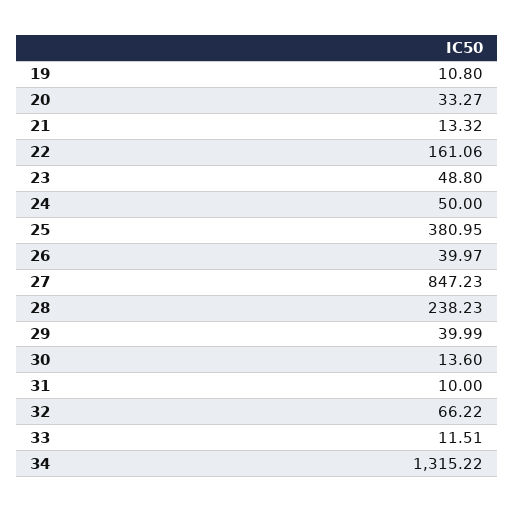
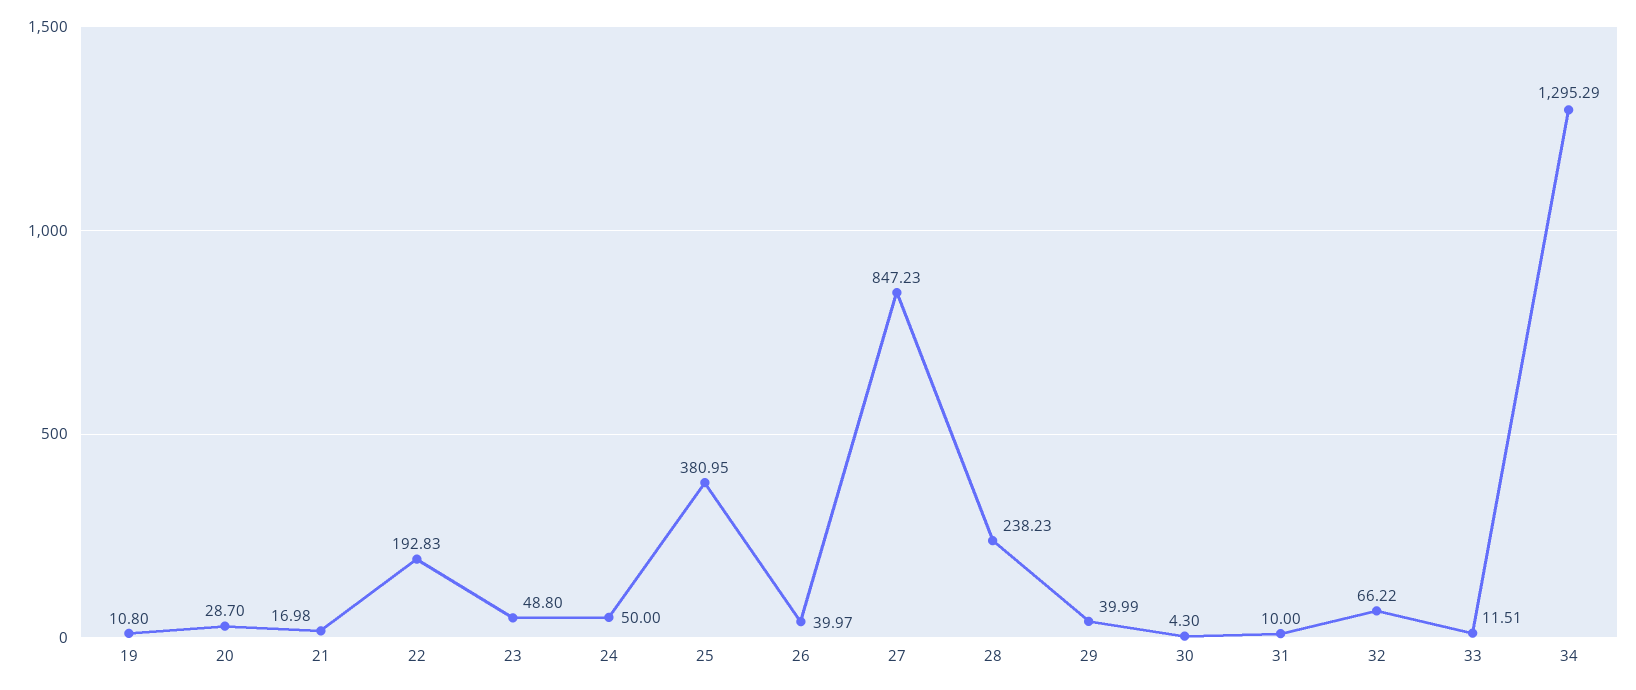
  {
    "19": 10.8,
-   "20": 33.27,
+   "20": 28.7,
-   "21": 13.32,
+   "21": 16.98,
-   "22": 161.06,
+   "22": 192.83,
    "23": 48.8,
    "24": 50,
    "25": 380.95,
    "26": 39.97,
    "27": 847.23,
    "28": 238.23,
    "29": 39.99,
-   "30": 13.6,
+   "30": 4.3,
    "31": 10,
    "32": 66.22,
    "33": 11.51,
-   "34": 1315.22
+   "34": 1295.29
  }

